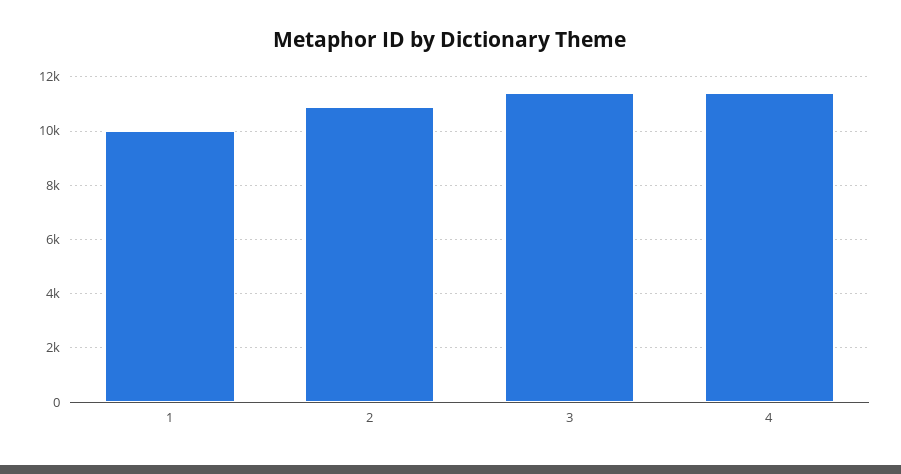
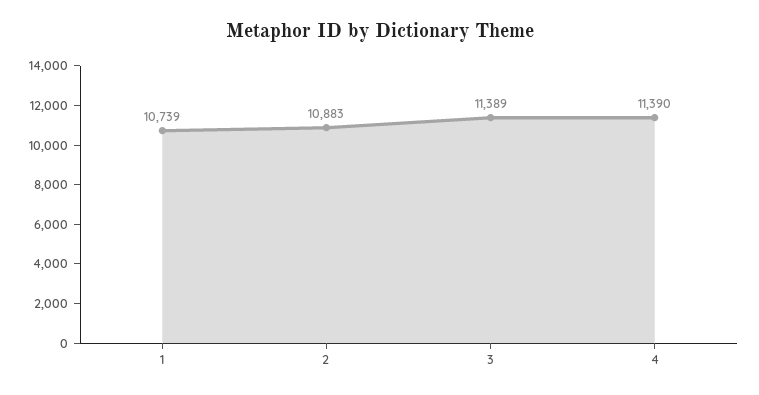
  {
-   "1": 10000,
+   "1": 10739,
    "2": 10883,
    "3": 11389,
    "4": 11390
  }

